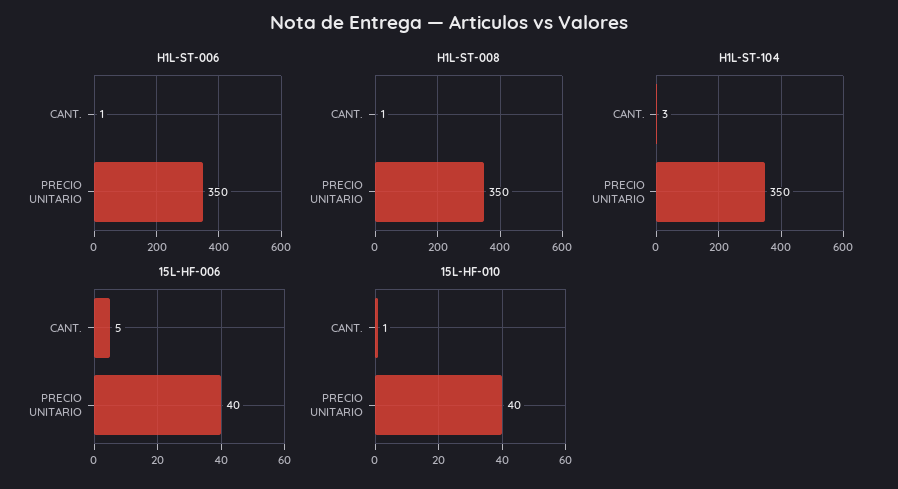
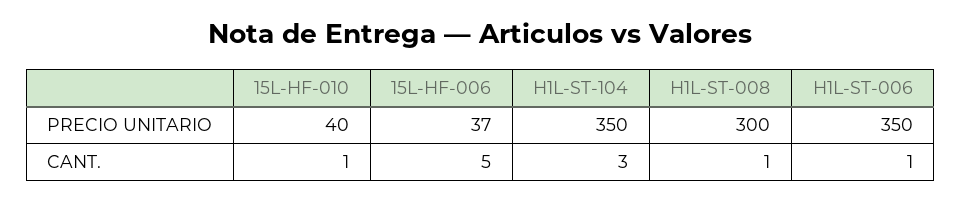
  {
    "H1L-ST-006": {
      "CANT.": 1,
      "PRECIO UNITARIO": 350
    },
    "H1L-ST-008": {
      "CANT.": 1,
-     "PRECIO UNITARIO": 350
+     "PRECIO UNITARIO": 300
    },
    "H1L-ST-104": {
      "CANT.": 3,
      "PRECIO UNITARIO": 350
    },
    "15L-HF-006": {
      "CANT.": 5,
-     "PRECIO UNITARIO": 40
+     "PRECIO UNITARIO": 37
    },
    "15L-HF-010": {
      "CANT.": 1,
      "PRECIO UNITARIO": 40
    }
  }

